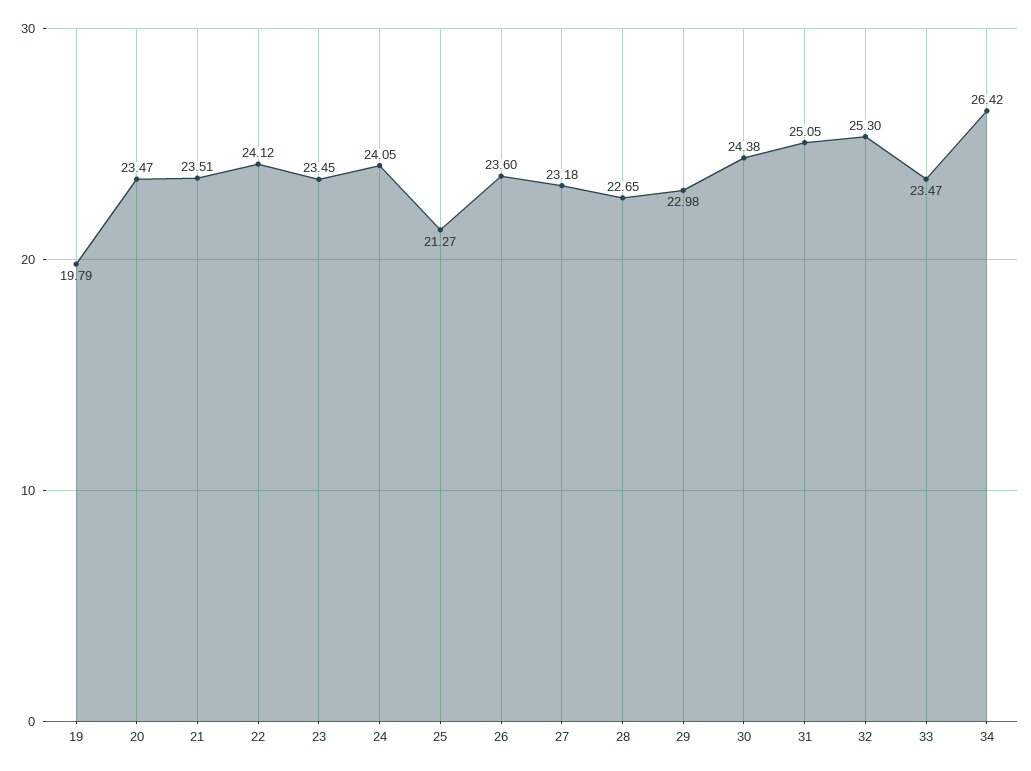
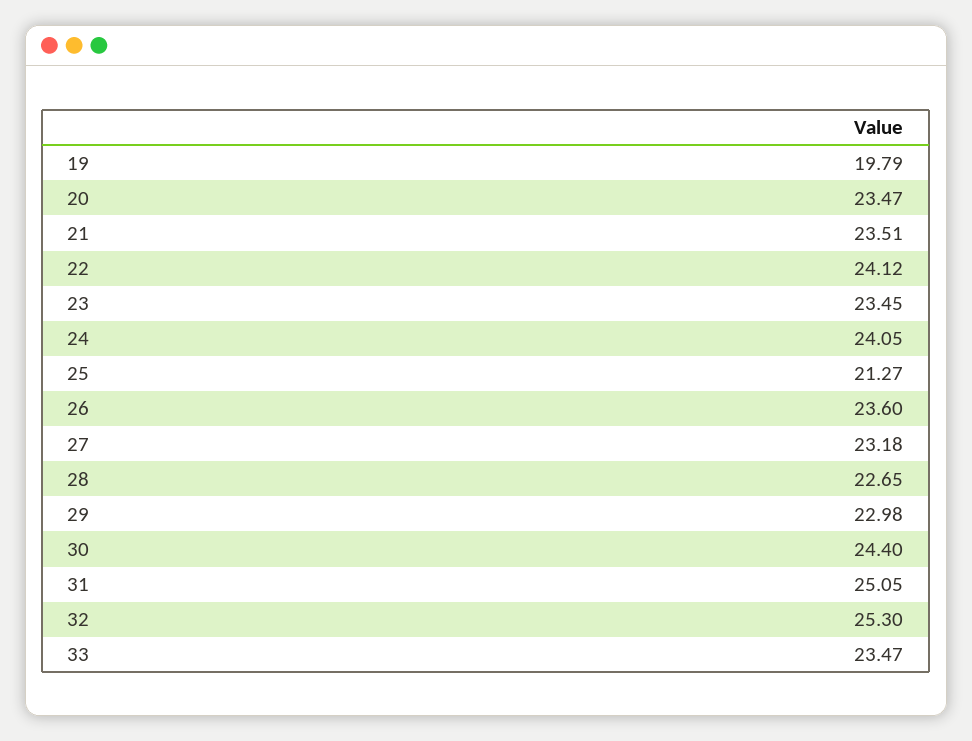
  {
    "19": 19.79,
    "20": 23.47,
    "21": 23.51,
    "22": 24.12,
    "23": 23.45,
    "24": 24.05,
    "25": 21.27,
    "26": 23.6,
    "27": 23.18,
    "28": 22.65,
    "29": 22.98,
-   "30": 24.38,
+   "30": 24.4,
    "31": 25.05,
    "32": 25.3,
-   "33": 23.47,
+   "33": 23.47
-   "34": 26.42
  }

